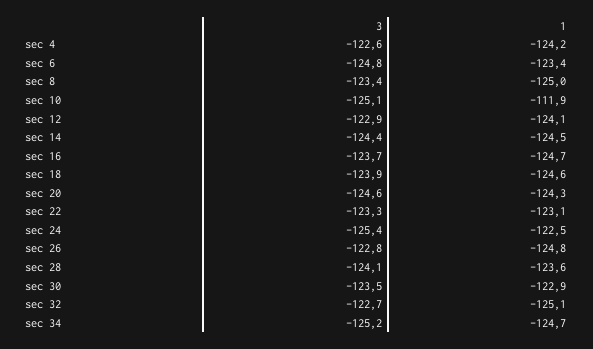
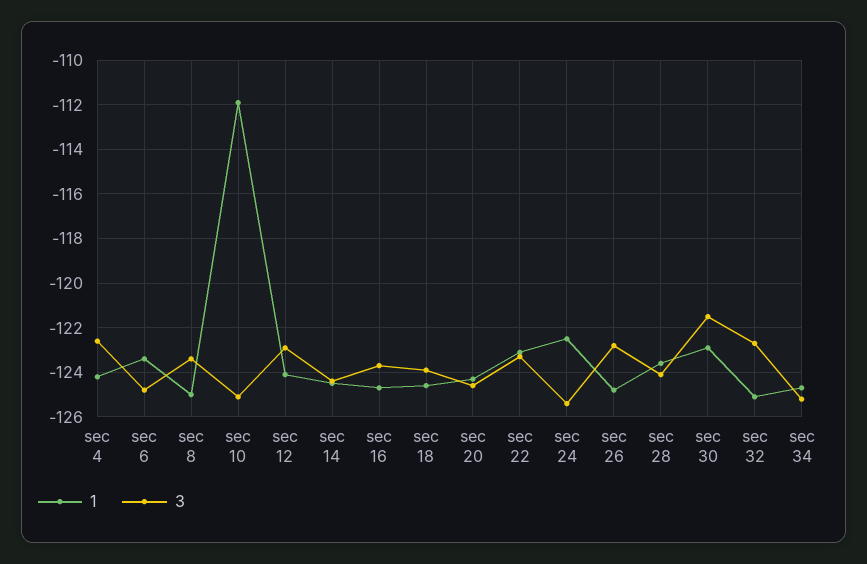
  {
    "3": {
      "sec 4": -122.6,
      "sec 6": -124.8,
      "sec 8": -123.4,
      "sec 10": -125.1,
      "sec 12": -122.9,
      "sec 14": -124.4,
      "sec 16": -123.7,
      "sec 18": -123.9,
      "sec 20": -124.6,
      "sec 22": -123.3,
      "sec 24": -125.4,
      "sec 26": -122.8,
      "sec 28": -124.1,
-     "sec 30": -123.5,
+     "sec 30": -121.5,
      "sec 32": -122.7,
      "sec 34": -125.2
    },
    "1": {
      "sec 4": -124.2,
      "sec 6": -123.4,
      "sec 8": -125,
      "sec 10": -111.9,
      "sec 12": -124.1,
      "sec 14": -124.5,
      "sec 16": -124.7,
      "sec 18": -124.6,
      "sec 20": -124.3,
      "sec 22": -123.1,
      "sec 24": -122.5,
      "sec 26": -124.8,
      "sec 28": -123.6,
      "sec 30": -122.9,
      "sec 32": -125.1,
      "sec 34": -124.7
    }
  }

